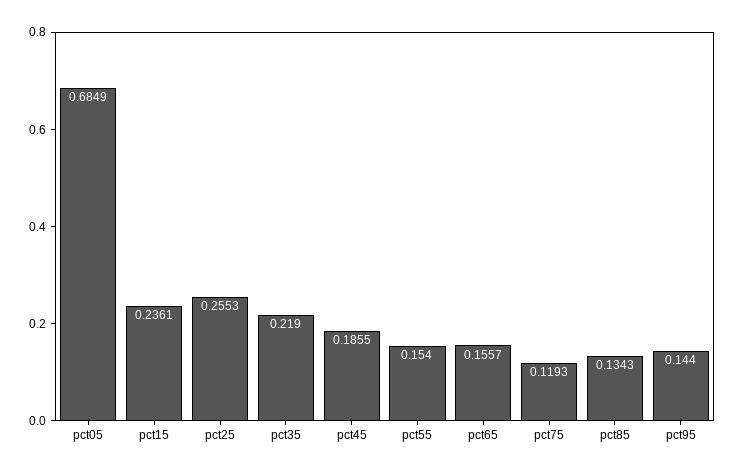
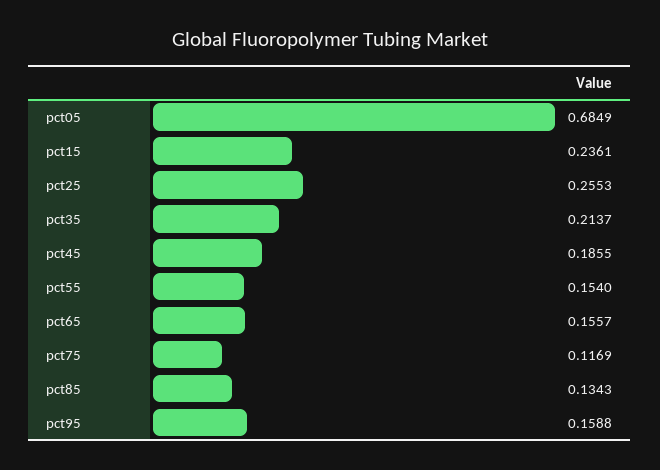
  {
    "pct05": 0.6849,
    "pct15": 0.2361,
    "pct25": 0.2553,
-   "pct35": 0.219,
+   "pct35": 0.2137,
    "pct45": 0.1855,
    "pct55": 0.154,
    "pct65": 0.1557,
-   "pct75": 0.1193,
+   "pct75": 0.1169,
    "pct85": 0.1343,
-   "pct95": 0.144
+   "pct95": 0.1588
  }

